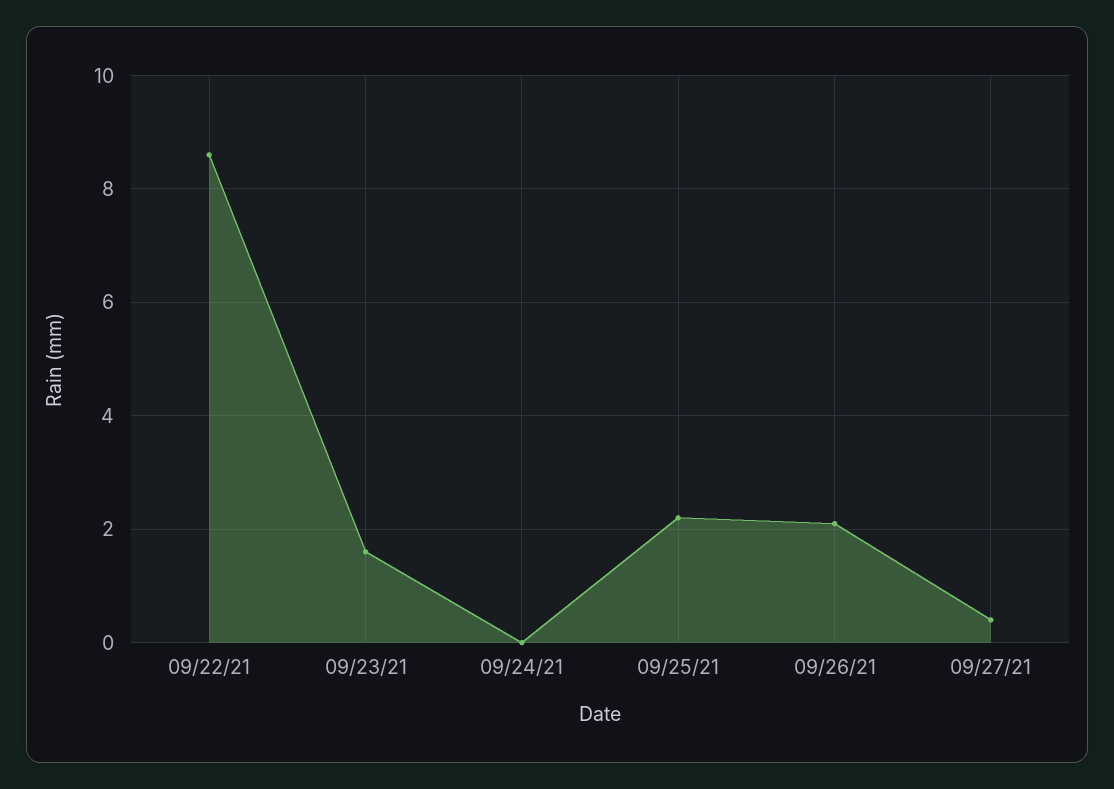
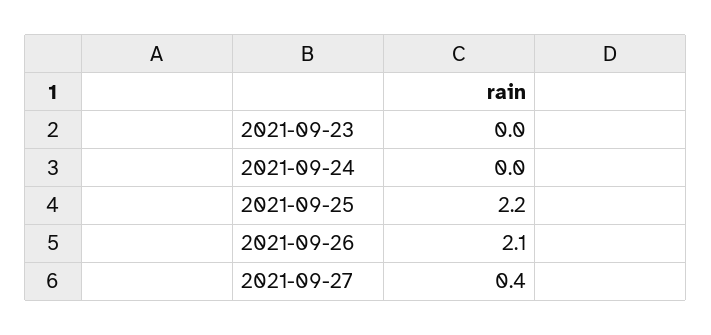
  {
-   "09/22/21": 8.5,
-   "09/23/21": 1.5,
+   "09/23/21": 0,
    "09/24/21": 0,
    "09/25/21": 2.2,
    "09/26/21": 2.1,
    "09/27/21": 0.4
  }

